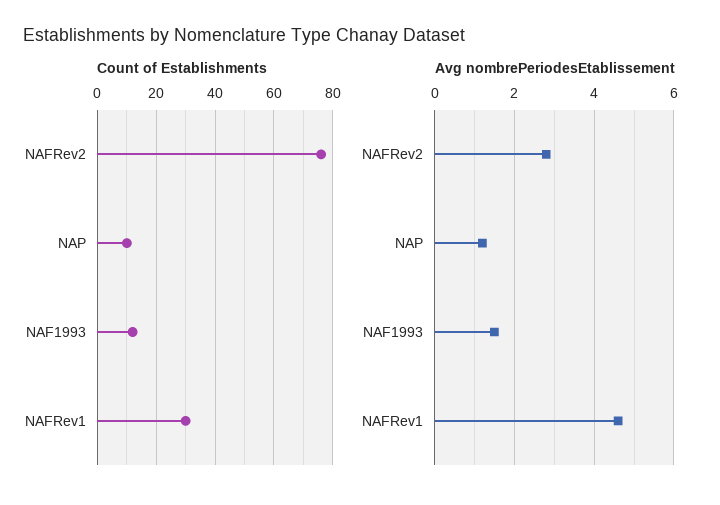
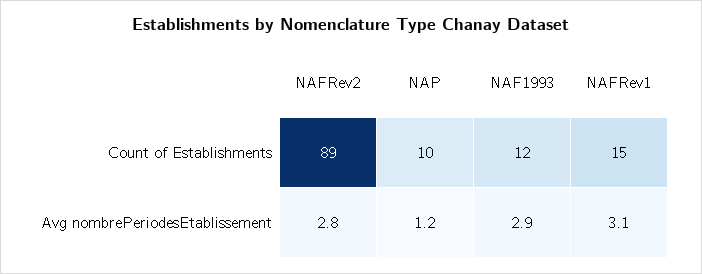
  {
    "Count of Establishments": {
-     "NAFRev2": 75,
+     "NAFRev2": 89,
      "NAP": 10,
      "NAF1993": 12,
-     "NAFRev1": 30
+     "NAFRev1": 15
    },
    "Avg nombrePeriodesEtablissement": {
      "NAFRev2": 2.8,
      "NAP": 1.2,
-     "NAF1993": 1.5,
+     "NAF1993": 2.9,
-     "NAFRev1": 4.5
+     "NAFRev1": 3.1
    }
  }

